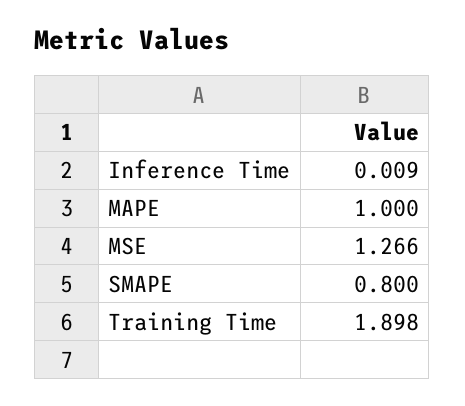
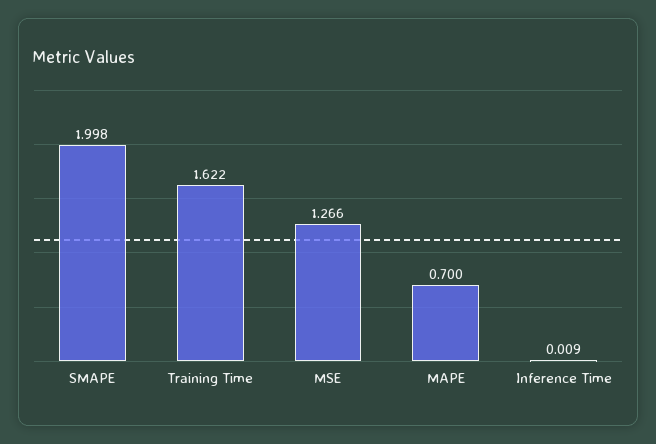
  {
    "Inference Time": 0.009,
-   "MAPE": 1,
+   "MAPE": 0.7,
    "MSE": 1.266,
-   "SMAPE": 0.8,
+   "SMAPE": 1.998,
-   "Training Time": 1.898
+   "Training Time": 1.622
  }

